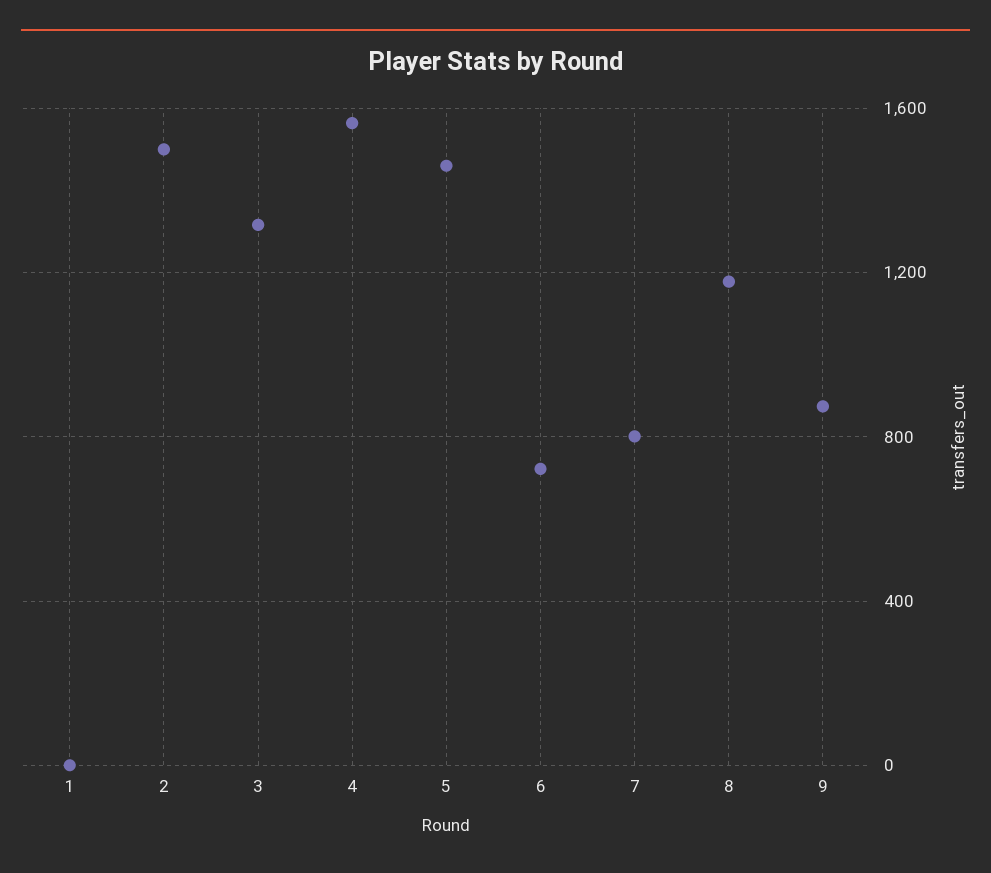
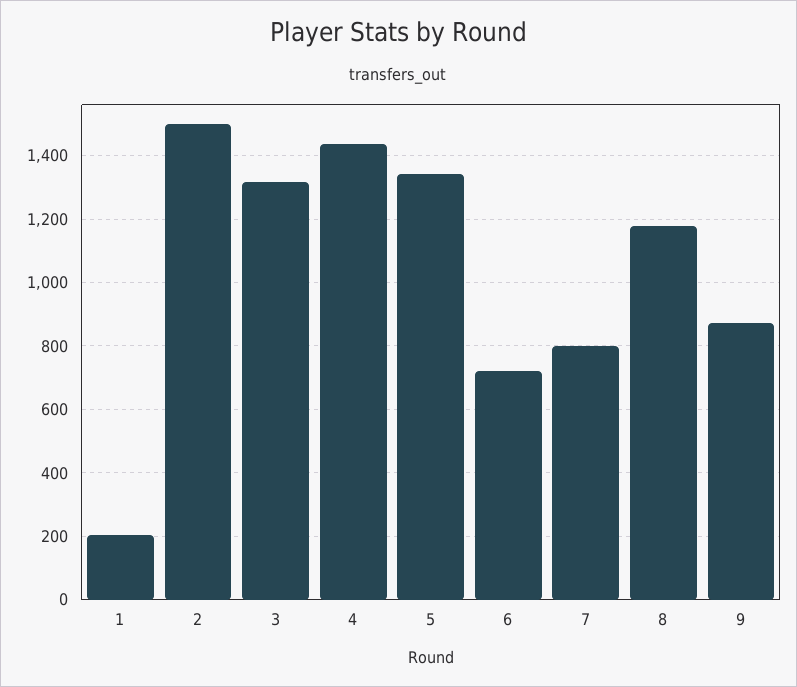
  {
-   "1": 0,
+   "1": 200,
    "2": 1500,
    "3": 1320,
-   "4": 1550,
+   "4": 1440,
-   "5": 1450,
+   "5": 1340,
    "6": 720,
    "7": 800,
    "8": 1180,
    "9": 880
  }

